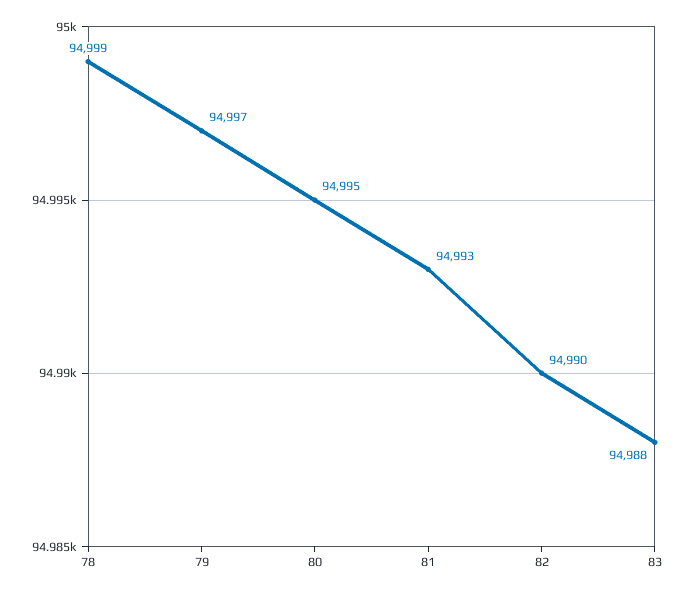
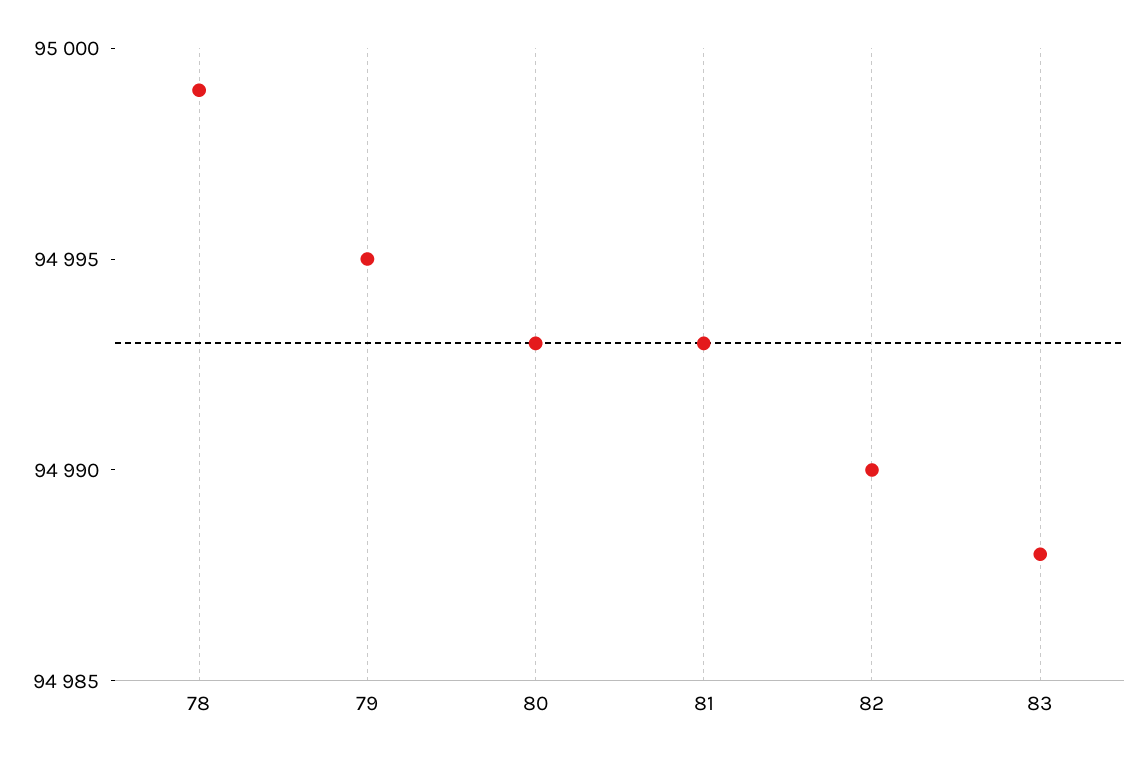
  {
    "78": 94999,
-   "79": 94997,
+   "79": 94995,
-   "80": 94995,
+   "80": 94993,
    "81": 94993,
    "82": 94990,
    "83": 94988
  }

